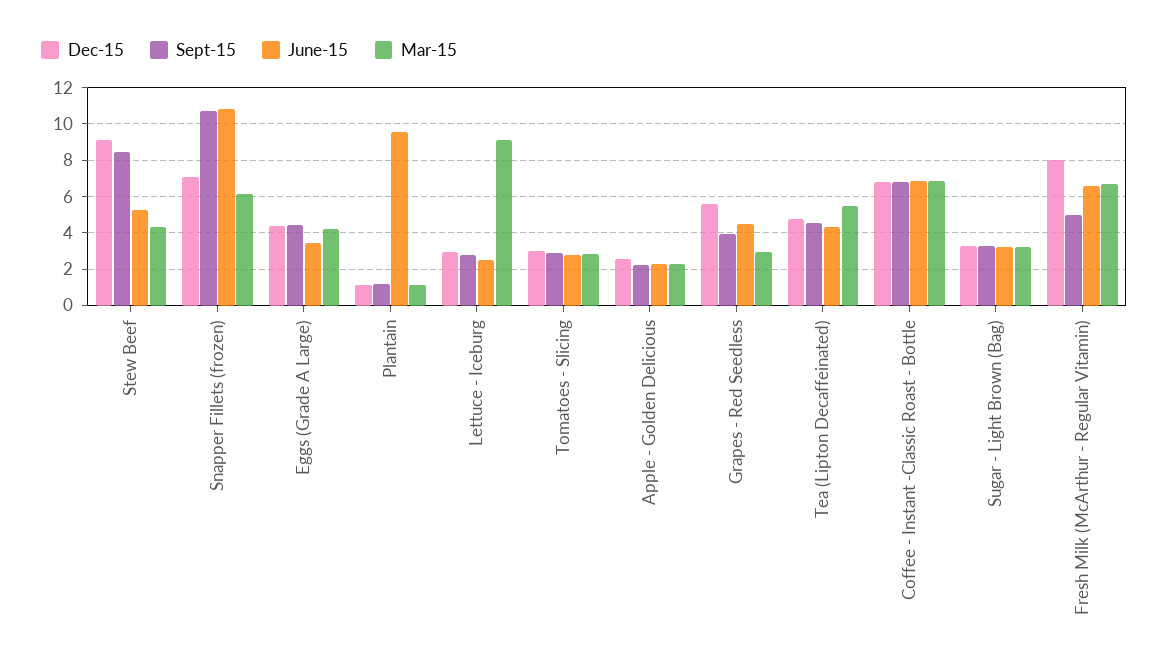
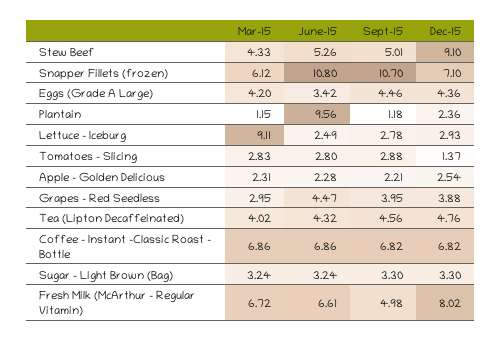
  {
    "Dec-15": {
      "Stew Beef": 9.1,
      "Snapper Fillets (frozen)": 7.1,
      "Eggs (Grade A Large)": 4.36,
-     "Plantain": 1,
+     "Plantain": 2.36,
      "Lettuce - Iceburg": 2.93,
-     "Tomatoes - Slicing": 3,
+     "Tomatoes - Slicing": 1.37,
      "Apple - Golden Delicious": 2.54,
-     "Grapes - Red Seedless": 5.5,
+     "Grapes - Red Seedless": 3.88,
      "Tea (Lipton Decaffeinated)": 4.76,
      "Coffee - Instant -Classic Roast - Bottle": 6.82,
      "Sugar - Light Brown (Bag)": 3.3,
      "Fresh Milk (McArthur - Regular Vitamin)": 8.02
    },
    "Sept-15": {
-     "Stew Beef": 8.5,
+     "Stew Beef": 5.01,
      "Snapper Fillets (frozen)": 10.7,
      "Eggs (Grade A Large)": 4.46,
      "Plantain": 1.18,
      "Lettuce - Iceburg": 2.78,
      "Tomatoes - Slicing": 2.88,
      "Apple - Golden Delicious": 2.21,
      "Grapes - Red Seedless": 3.95,
      "Tea (Lipton Decaffeinated)": 4.56,
      "Coffee - Instant -Classic Roast - Bottle": 6.82,
      "Sugar - Light Brown (Bag)": 3.3,
      "Fresh Milk (McArthur - Regular Vitamin)": 4.98
    },
    "June-15": {
      "Stew Beef": 5.26,
      "Snapper Fillets (frozen)": 10.8,
      "Eggs (Grade A Large)": 3.42,
      "Plantain": 9.56,
      "Lettuce - Iceburg": 2.49,
      "Tomatoes - Slicing": 2.8,
      "Apple - Golden Delicious": 2.28,
      "Grapes - Red Seedless": 4.47,
      "Tea (Lipton Decaffeinated)": 4.32,
      "Coffee - Instant -Classic Roast - Bottle": 6.86,
      "Sugar - Light Brown (Bag)": 3.24,
      "Fresh Milk (McArthur - Regular Vitamin)": 6.61
    },
    "Mar-15": {
      "Stew Beef": 4.33,
      "Snapper Fillets (frozen)": 6.12,
      "Eggs (Grade A Large)": 4.2,
      "Plantain": 1.15,
      "Lettuce - Iceburg": 9.11,
      "Tomatoes - Slicing": 2.83,
      "Apple - Golden Delicious": 2.31,
      "Grapes - Red Seedless": 2.95,
-     "Tea (Lipton Decaffeinated)": 5.5,
+     "Tea (Lipton Decaffeinated)": 4.02,
      "Coffee - Instant -Classic Roast - Bottle": 6.86,
      "Sugar - Light Brown (Bag)": 3.24,
      "Fresh Milk (McArthur - Regular Vitamin)": 6.72
    }
  }

